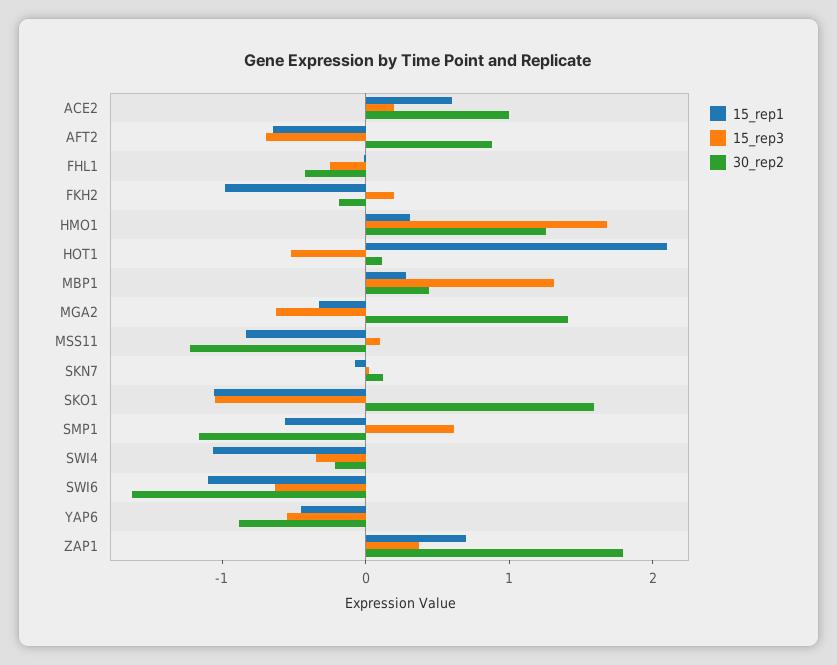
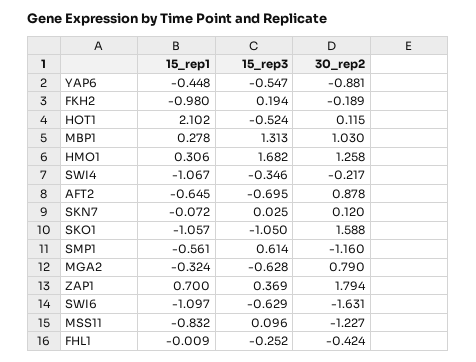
  {
    "15_rep1": {
-     "ACE2": 0.6,
      "AFT2": -0.645,
      "FHL1": -0.009,
      "FKH2": -0.98,
      "HMO1": 0.306,
      "HOT1": 2.102,
      "MBP1": 0.278,
      "MGA2": -0.324,
      "MSS11": -0.832,
      "SKN7": -0.072,
      "SKO1": -1.057,
      "SMP1": -0.561,
      "SWI4": -1.067,
      "SWI6": -1.097,
      "YAP6": -0.448,
      "ZAP1": 0.7
    },
    "15_rep3": {
-     "ACE2": 0.2,
      "AFT2": -0.695,
      "FHL1": -0.252,
      "FKH2": 0.194,
      "HMO1": 1.682,
      "HOT1": -0.524,
      "MBP1": 1.313,
      "MGA2": -0.628,
      "MSS11": 0.096,
      "SKN7": 0.025,
      "SKO1": -1.05,
      "SMP1": 0.614,
      "SWI4": -0.346,
      "SWI6": -0.629,
      "YAP6": -0.547,
      "ZAP1": 0.369
    },
    "30_rep2": {
-     "ACE2": 1,
      "AFT2": 0.878,
      "FHL1": -0.424,
      "FKH2": -0.189,
      "HMO1": 1.258,
      "HOT1": 0.115,
-     "MBP1": 0.4,
+     "MBP1": 1.03,
-     "MGA2": 1.4,
+     "MGA2": 0.79,
      "MSS11": -1.227,
      "SKN7": 0.12,
      "SKO1": 1.588,
      "SMP1": -1.16,
      "SWI4": -0.217,
      "SWI6": -1.631,
      "YAP6": -0.881,
      "ZAP1": 1.794
    }
  }

